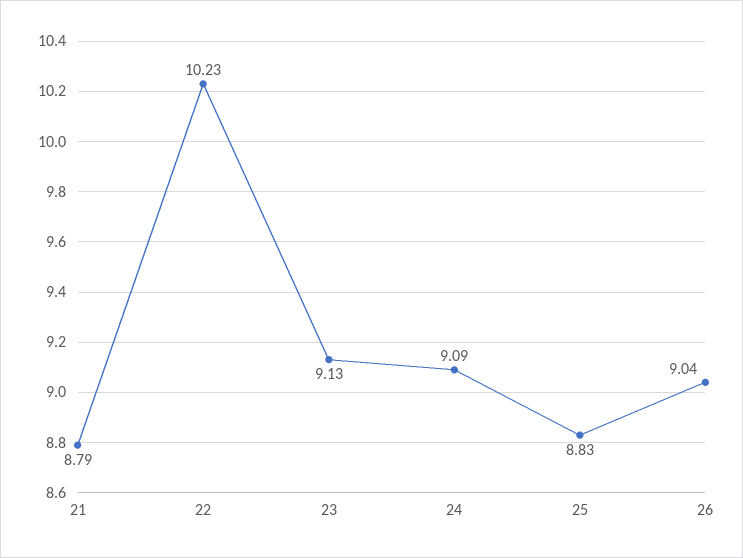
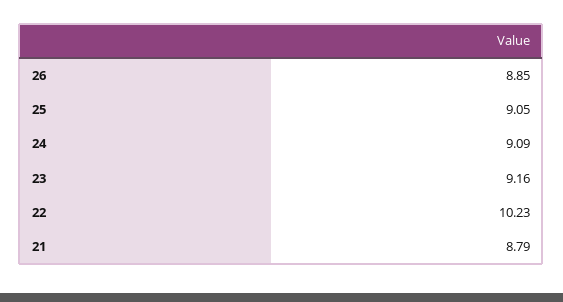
  {
    "21": 8.79,
    "22": 10.23,
-   "23": 9.13,
+   "23": 9.16,
    "24": 9.09,
-   "25": 8.83,
+   "25": 9.05,
-   "26": 9.04
+   "26": 8.85
  }

